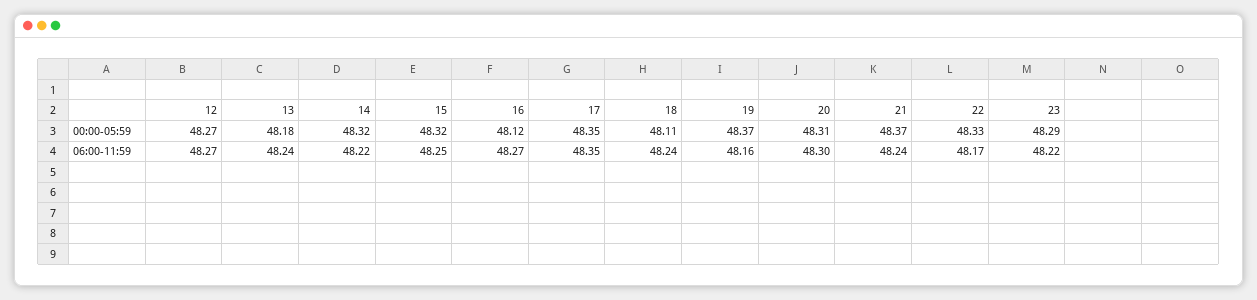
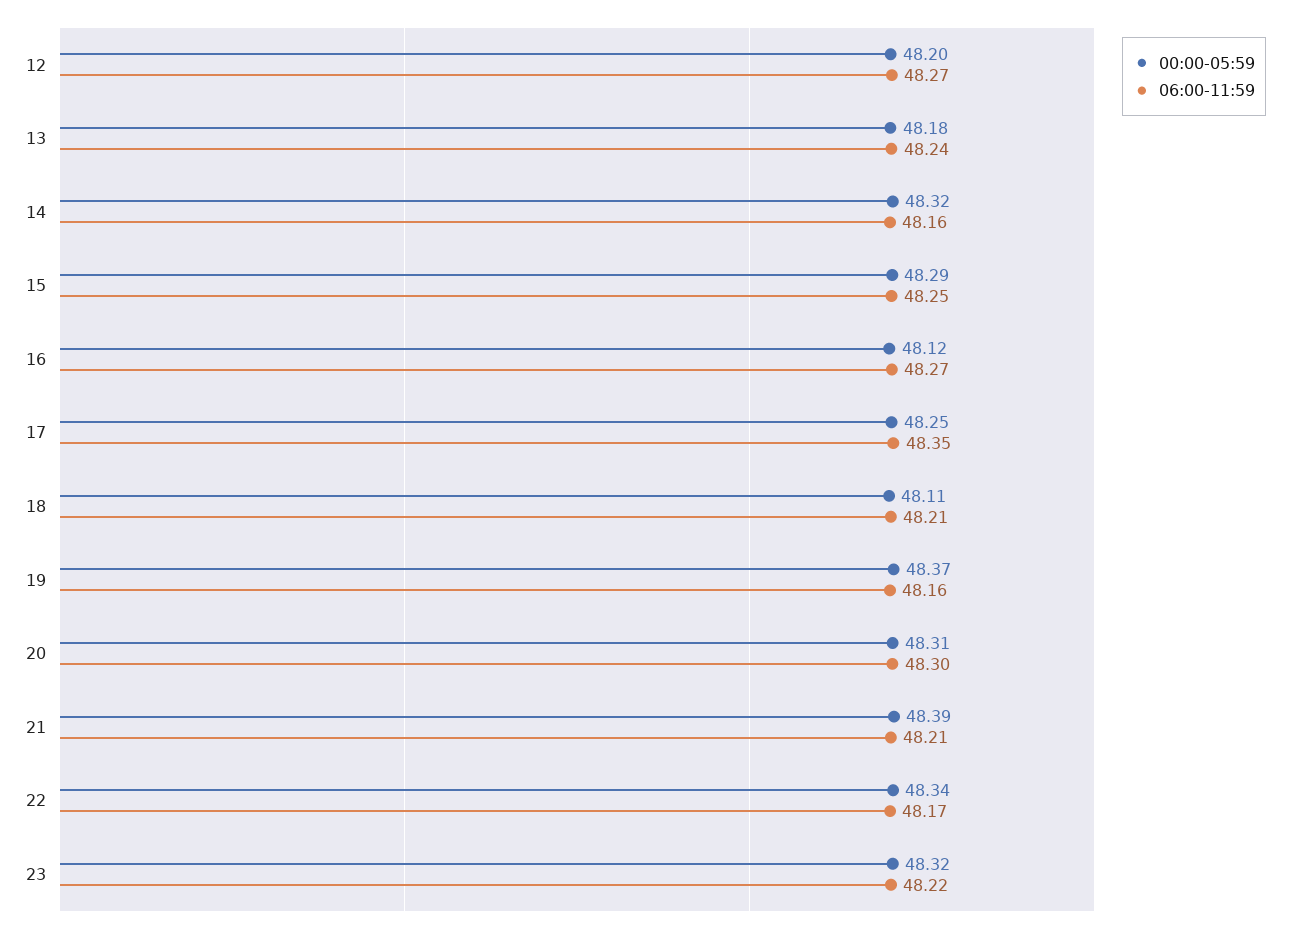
  {
    "00:00-05:59": {
-     "12": 48.27,
+     "12": 48.2,
      "13": 48.18,
      "14": 48.32,
-     "15": 48.32,
+     "15": 48.29,
      "16": 48.12,
-     "17": 48.35,
+     "17": 48.25,
      "18": 48.11,
      "19": 48.37,
      "20": 48.31,
-     "21": 48.37,
+     "21": 48.39,
-     "22": 48.33,
+     "22": 48.34,
-     "23": 48.29
+     "23": 48.32
    },
    "06:00-11:59": {
      "12": 48.27,
      "13": 48.24,
-     "14": 48.22,
+     "14": 48.16,
      "15": 48.25,
      "16": 48.27,
      "17": 48.35,
-     "18": 48.24,
+     "18": 48.21,
      "19": 48.16,
      "20": 48.3,
-     "21": 48.24,
+     "21": 48.21,
      "22": 48.17,
      "23": 48.22
    }
  }

